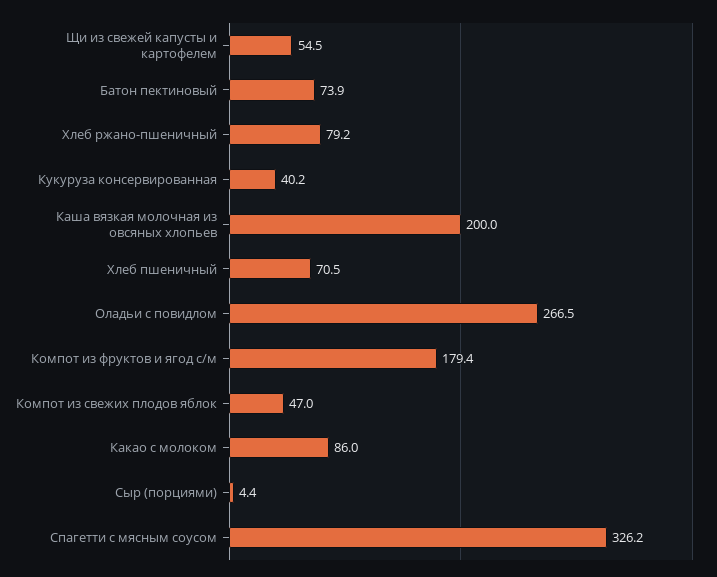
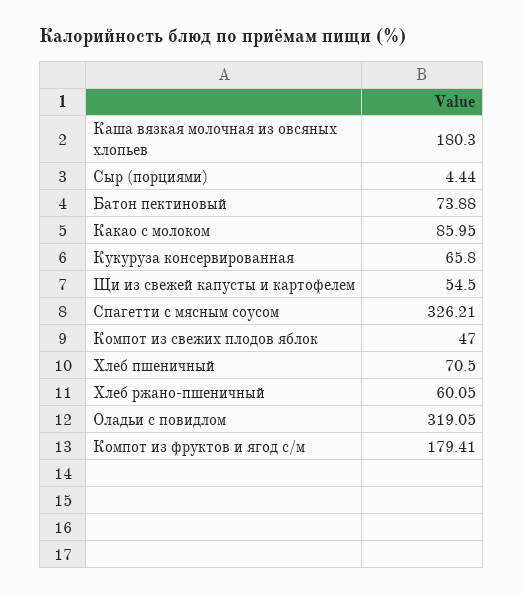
  {
    "Щи из свежей капусты и картофелем": 54.5,
    "Батон пектиновый": 73.88,
-   "Хлеб ржано-пшеничный": 79.2,
+   "Хлеб ржано-пшеничный": 60.05,
-   "Кукуруза консервированная": 40.2,
+   "Кукуруза консервированная": 65.8,
-   "Каша вязкая молочная из овсяных хлопьев": 200,
+   "Каша вязкая молочная из овсяных хлопьев": 180.3,
    "Хлеб пшеничный": 70.5,
-   "Оладьи с повидлом": 266.5,
+   "Оладьи с повидлом": 319.05,
    "Компот из фруктов и ягод с/м": 179.41,
    "Компот из свежих плодов яблок": 47,
    "Какао с молоком": 85.95,
    "Сыр (порциями)": 4.44,
    "Спагетти с мясным соусом": 326.21
  }

